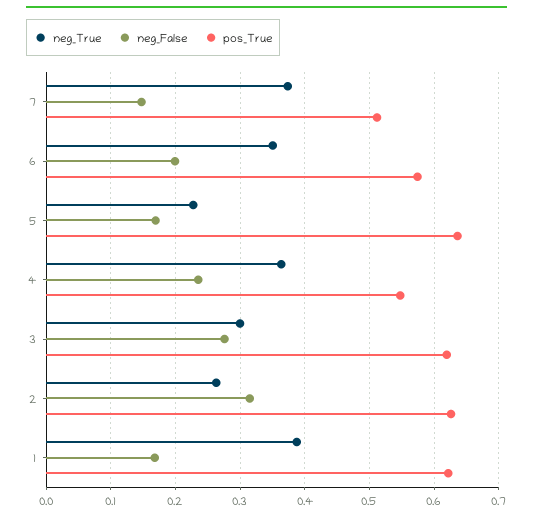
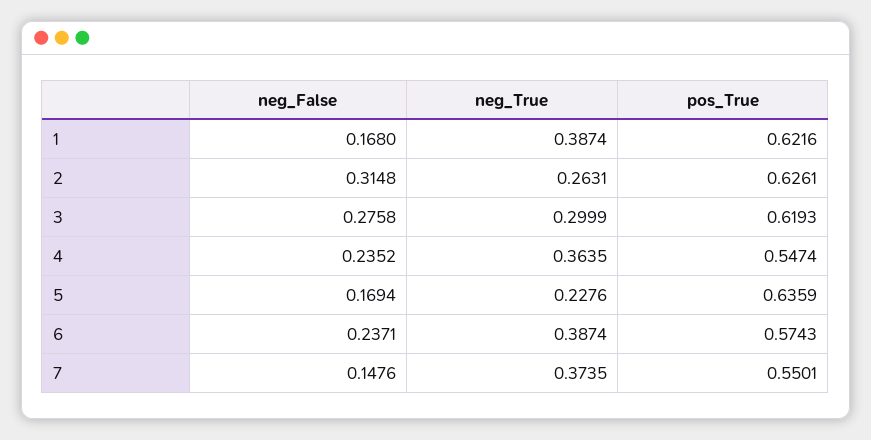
  {
    "neg_True": {
      "7": 0.3735,
-     "6": 0.35,
+     "6": 0.3874,
      "5": 0.2276,
      "4": 0.3635,
      "3": 0.2999,
      "2": 0.2631,
      "1": 0.3874
    },
    "neg_False": {
      "7": 0.1476,
-     "6": 0.2,
+     "6": 0.2371,
      "5": 0.1694,
      "4": 0.2352,
      "3": 0.2758,
      "2": 0.3148,
      "1": 0.168
    },
    "pos_True": {
-     "7": 0.51,
+     "7": 0.5501,
      "6": 0.5743,
      "5": 0.6359,
      "4": 0.5474,
      "3": 0.6193,
      "2": 0.6261,
      "1": 0.6216
    }
  }

